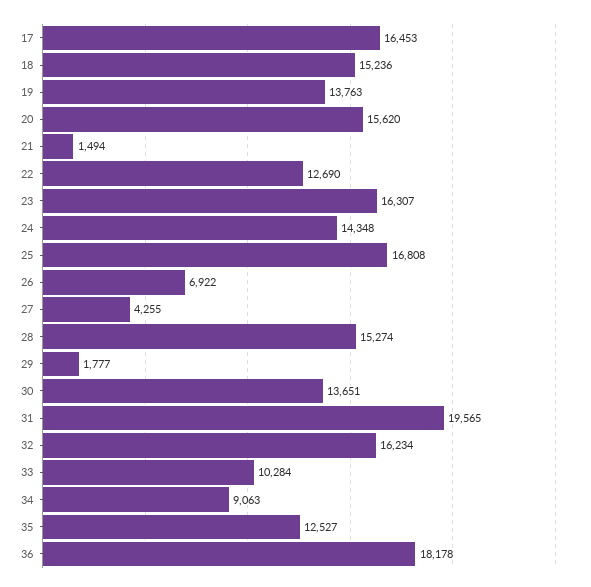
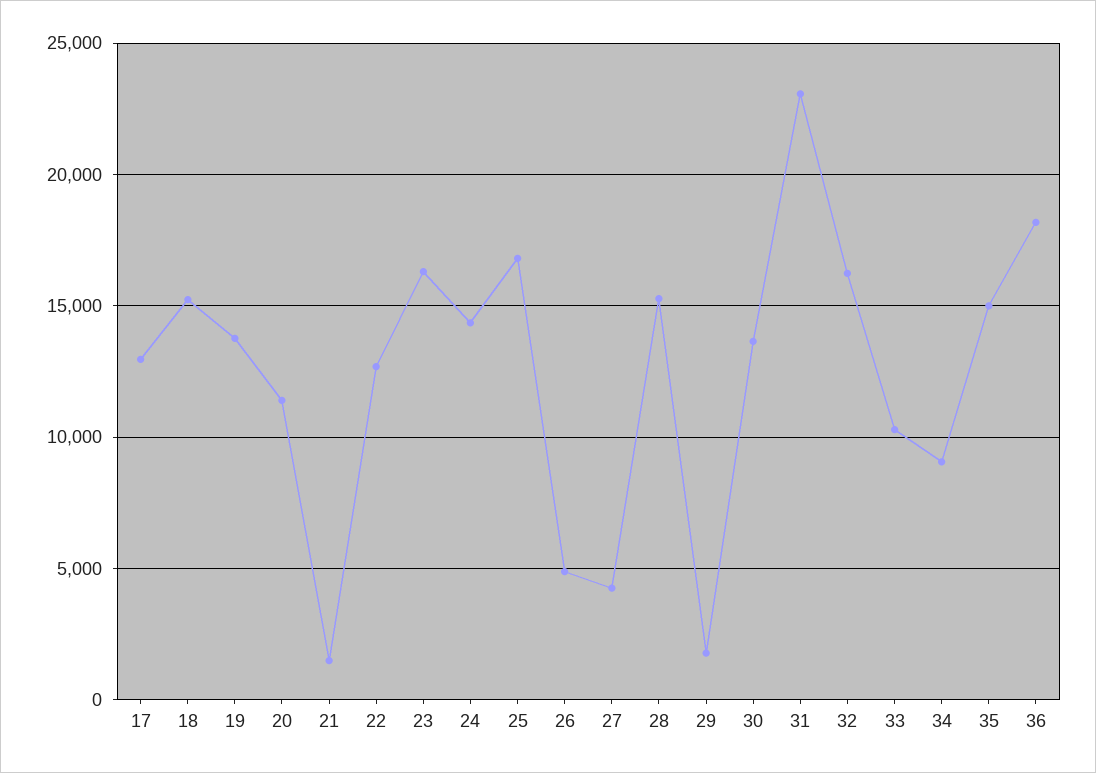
  {
-   "17": 16453,
+   "17": 13000,
    "18": 15236,
    "19": 13763,
-   "20": 15620,
+   "20": 11500,
    "21": 1494,
    "22": 12690,
    "23": 16307,
    "24": 14348,
    "25": 16808,
-   "26": 6922,
+   "26": 5000,
    "27": 4255,
    "28": 15274,
    "29": 1777,
    "30": 13651,
-   "31": 19565,
+   "31": 23000,
    "32": 16234,
    "33": 10284,
    "34": 9063,
-   "35": 12527,
+   "35": 15000,
    "36": 18178
  }

